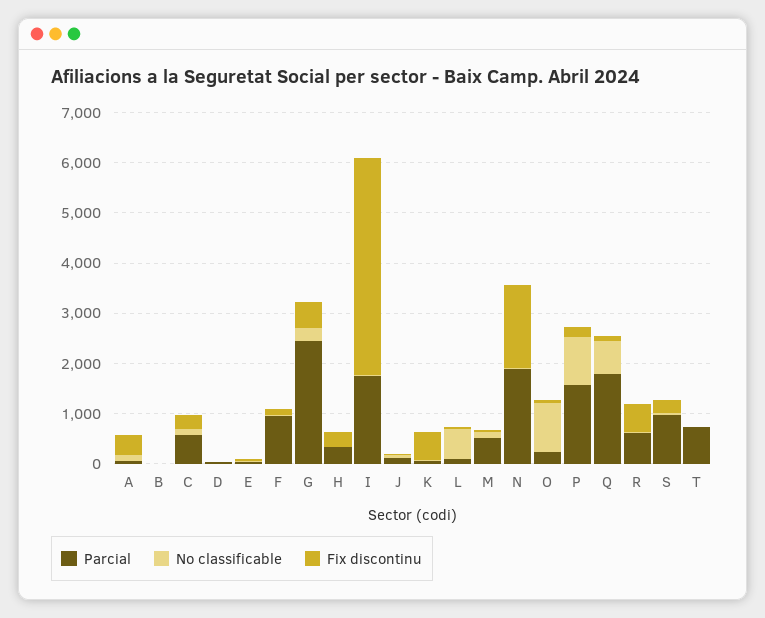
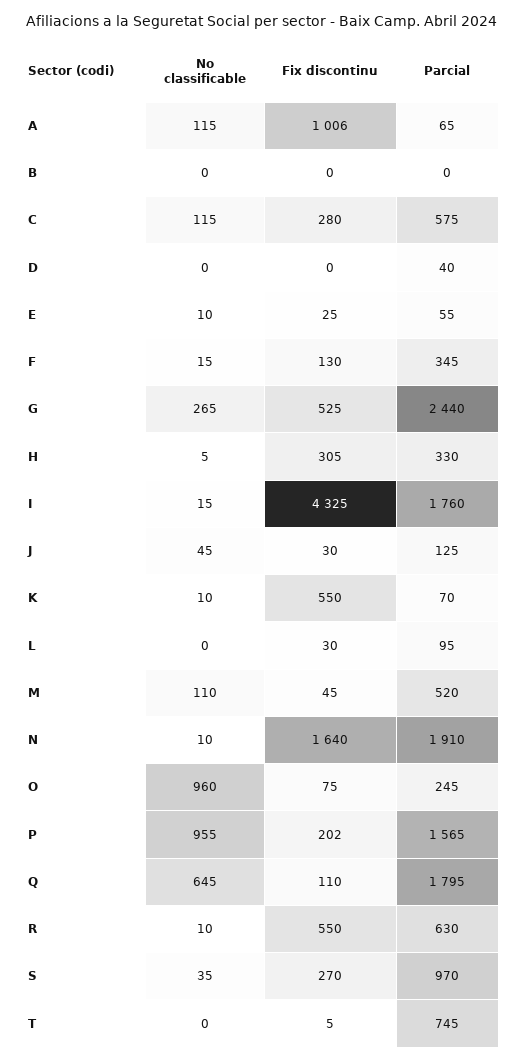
  {
    "Parcial": {
      "A": 65,
      "B": 0,
      "C": 575,
      "D": 40,
      "E": 55,
-     "F": 1000,
+     "F": 345,
      "G": 2440,
      "H": 330,
      "I": 1760,
      "J": 125,
      "K": 70,
      "L": 95,
      "M": 520,
      "N": 1910,
      "O": 245,
      "P": 1565,
      "Q": 1795,
      "R": 630,
      "S": 970,
      "T": 745
    },
    "No classificable": {
      "A": 115,
      "B": 0,
      "C": 115,
      "D": 0,
      "E": 10,
      "F": 15,
      "G": 265,
      "H": 5,
      "I": 15,
      "J": 45,
      "K": 10,
-     "L": 600,
+     "L": 0,
      "M": 110,
      "N": 10,
      "O": 960,
      "P": 955,
      "Q": 645,
      "R": 10,
      "S": 35,
      "T": 0
    },
    "Fix discontinu": {
-     "A": 400,
+     "A": 1006,
      "B": 0,
      "C": 280,
      "D": 0,
      "E": 25,
      "F": 130,
      "G": 525,
      "H": 305,
      "I": 4325,
      "J": 30,
      "K": 550,
      "L": 30,
      "M": 45,
      "N": 1640,
      "O": 75,
      "P": 202,
      "Q": 110,
      "R": 550,
      "S": 270,
      "T": 5
    }
  }

